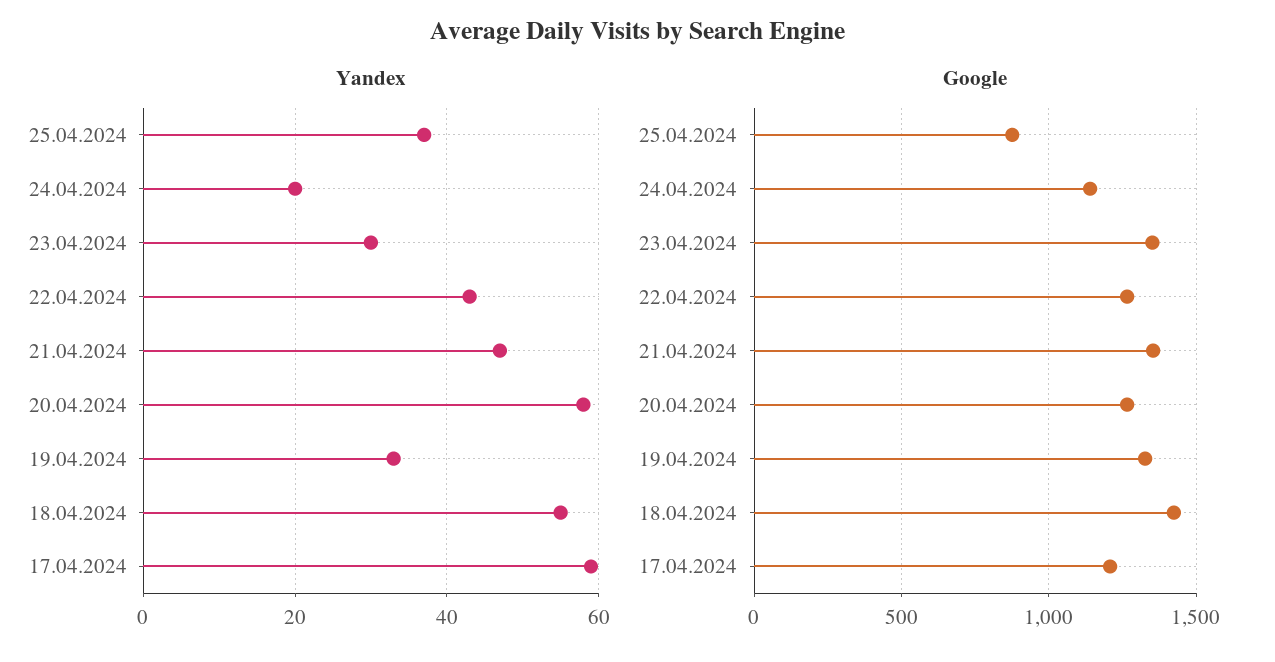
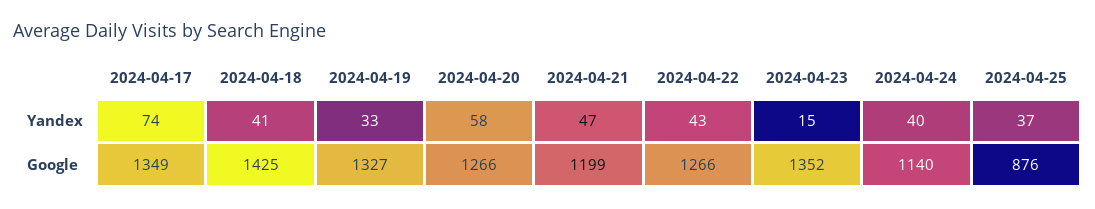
  {
    "Yandex": {
      "25.04.2024": 37,
-     "24.04.2024": 20,
+     "24.04.2024": 40,
-     "23.04.2024": 30,
+     "23.04.2024": 15,
      "22.04.2024": 43,
      "21.04.2024": 47,
      "20.04.2024": 58,
      "19.04.2024": 33,
-     "18.04.2024": 55,
+     "18.04.2024": 41,
-     "17.04.2024": 60
+     "17.04.2024": 74
    },
    "Google": {
      "25.04.2024": 876,
      "24.04.2024": 1140,
      "23.04.2024": 1352,
      "22.04.2024": 1266,
-     "21.04.2024": 1350,
+     "21.04.2024": 1199,
      "20.04.2024": 1266,
      "19.04.2024": 1327,
      "18.04.2024": 1425,
-     "17.04.2024": 1200
+     "17.04.2024": 1349
    }
  }

